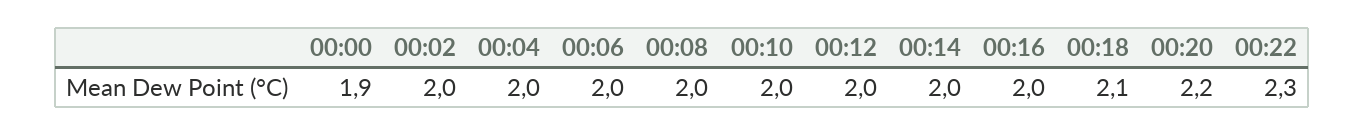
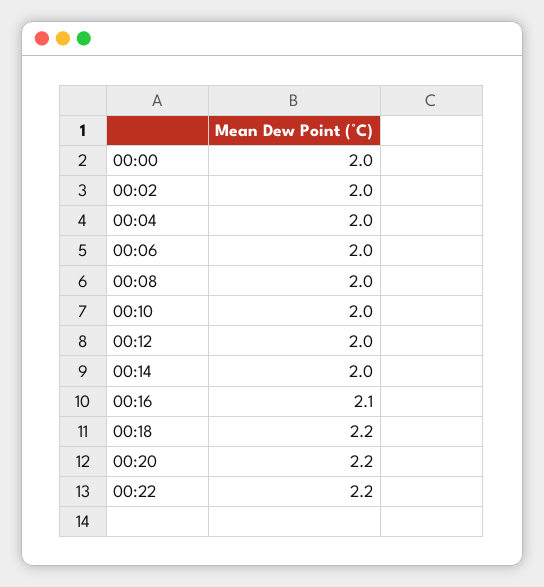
  {
-   "00:00": 1.9,
+   "00:00": 2,
    "00:02": 2,
    "00:04": 2,
    "00:06": 2,
    "00:08": 2,
    "00:10": 2,
    "00:12": 2,
    "00:14": 2,
-   "00:16": 2,
+   "00:16": 2.1,
-   "00:18": 2.1,
+   "00:18": 2.2,
    "00:20": 2.2,
-   "00:22": 2.3
+   "00:22": 2.2
  }

